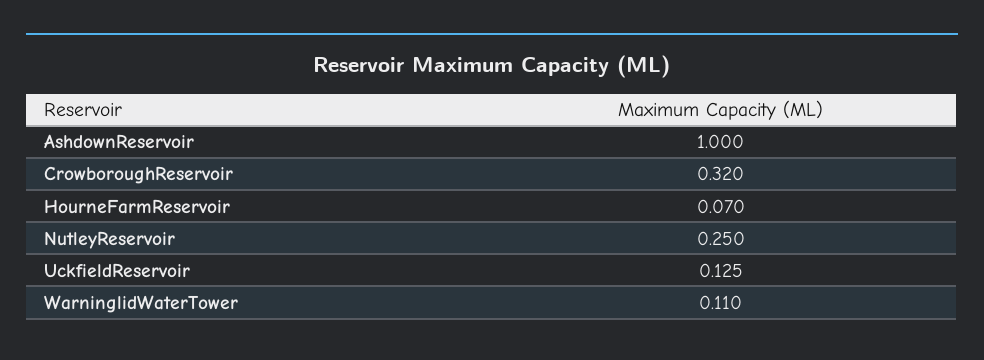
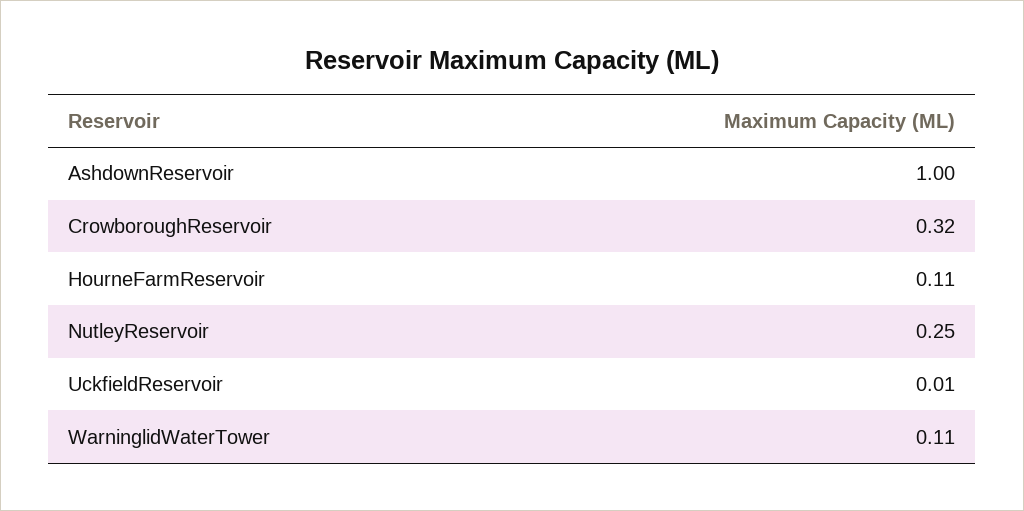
  {
    "AshdownReservoir": 1,
    "CrowboroughReservoir": 0.32,
-   "HourneFarmReservoir": 0.07,
+   "HourneFarmReservoir": 0.11,
    "NutleyReservoir": 0.25,
-   "UckfieldReservoir": 0.125,
+   "UckfieldReservoir": 0.01,
    "WarninglidWaterTower": 0.11
  }

